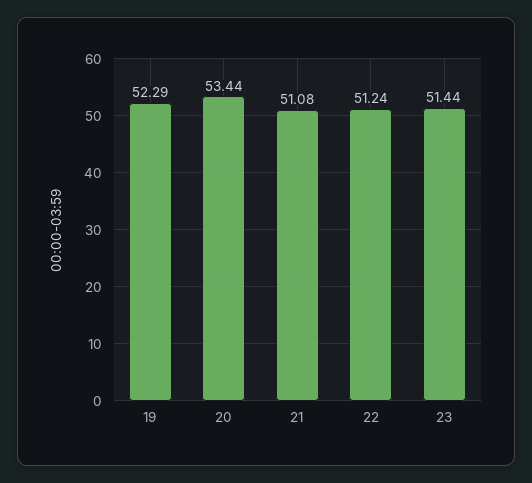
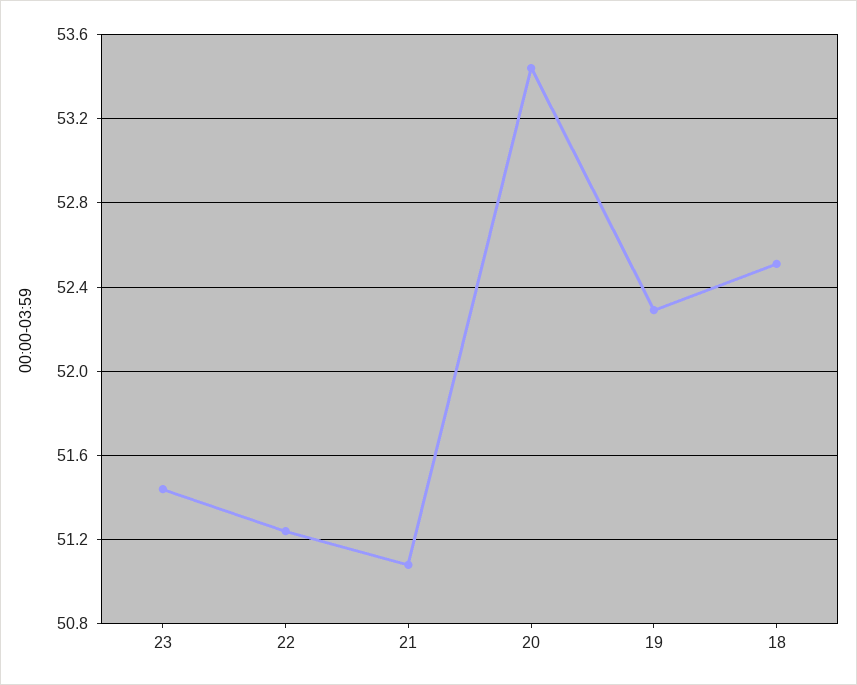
  {
    "19": 52.29,
    "20": 53.44,
    "21": 51.08,
    "22": 51.24,
-   "23": 51.44
+   "23": 51.44,
+   "18": 52.5
  }

